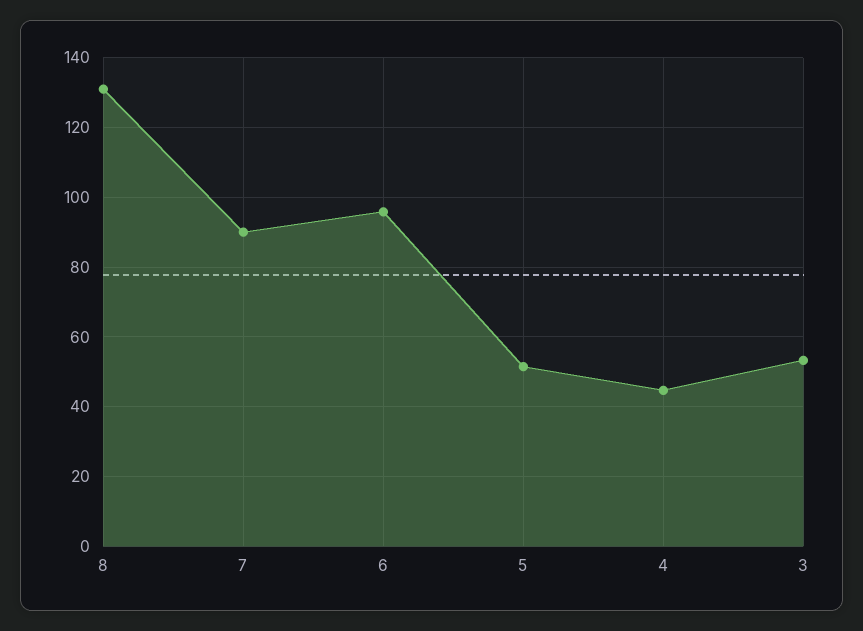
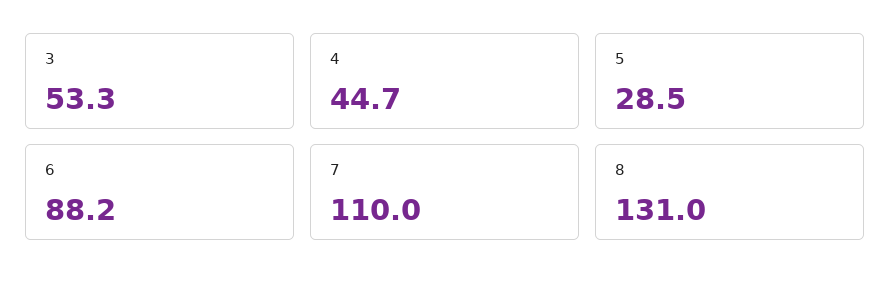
  {
    "8": 131,
-   "7": 90,
+   "7": 110,
-   "6": 96,
+   "6": 88.2,
-   "5": 52,
+   "5": 28.5,
    "4": 44.7,
    "3": 53.3
  }

